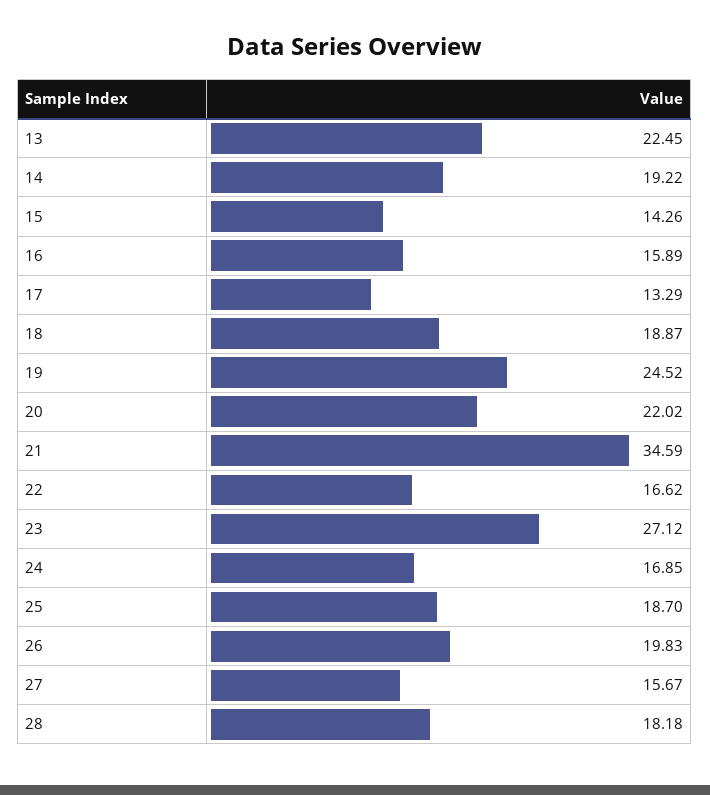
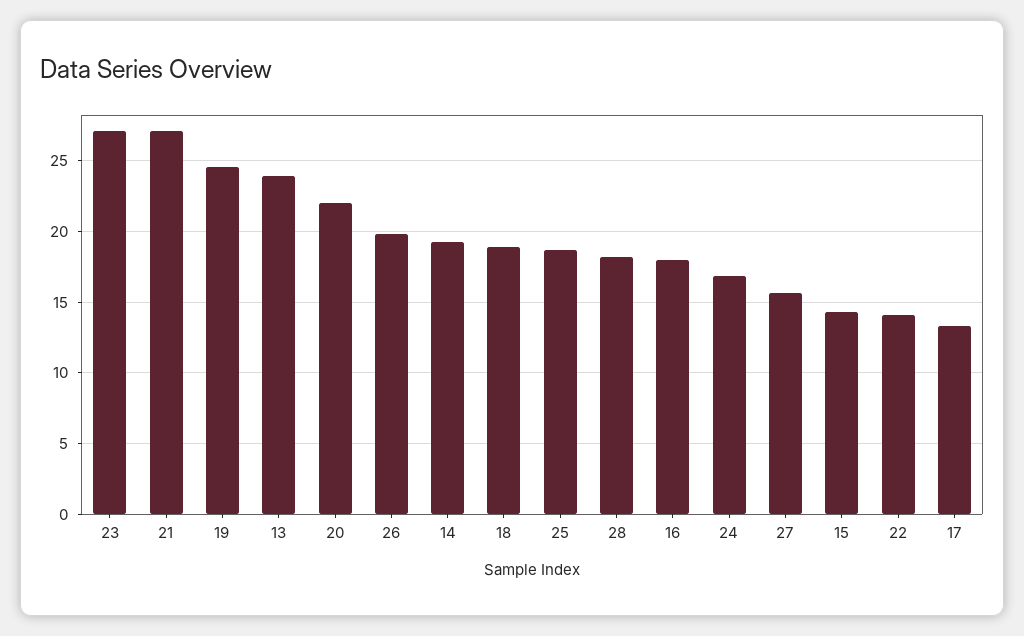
  {
-   "13": 22.45,
+   "13": 24,
    "14": 19.22,
    "15": 14.26,
-   "16": 15.89,
+   "16": 18,
    "17": 13.29,
    "18": 18.87,
    "19": 24.52,
    "20": 22.02,
-   "21": 34.59,
+   "21": 27,
-   "22": 16.62,
+   "22": 14,
    "23": 27.12,
    "24": 16.85,
    "25": 18.7,
    "26": 19.83,
    "27": 15.67,
    "28": 18.18
  }

